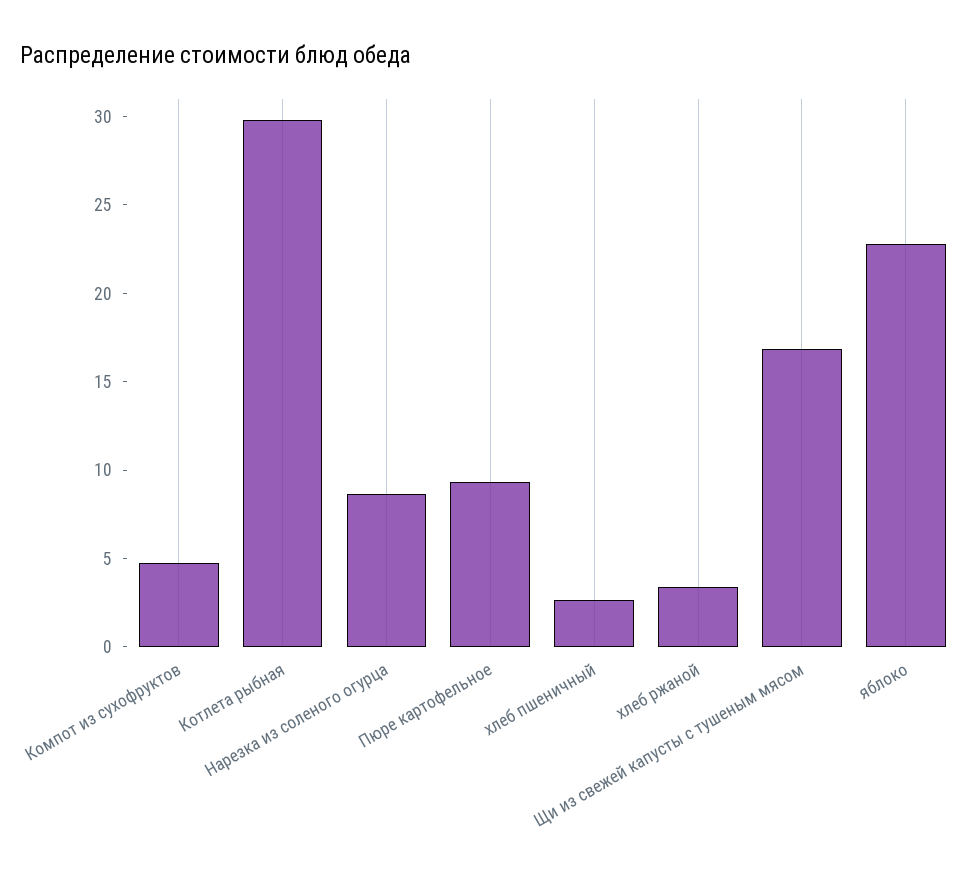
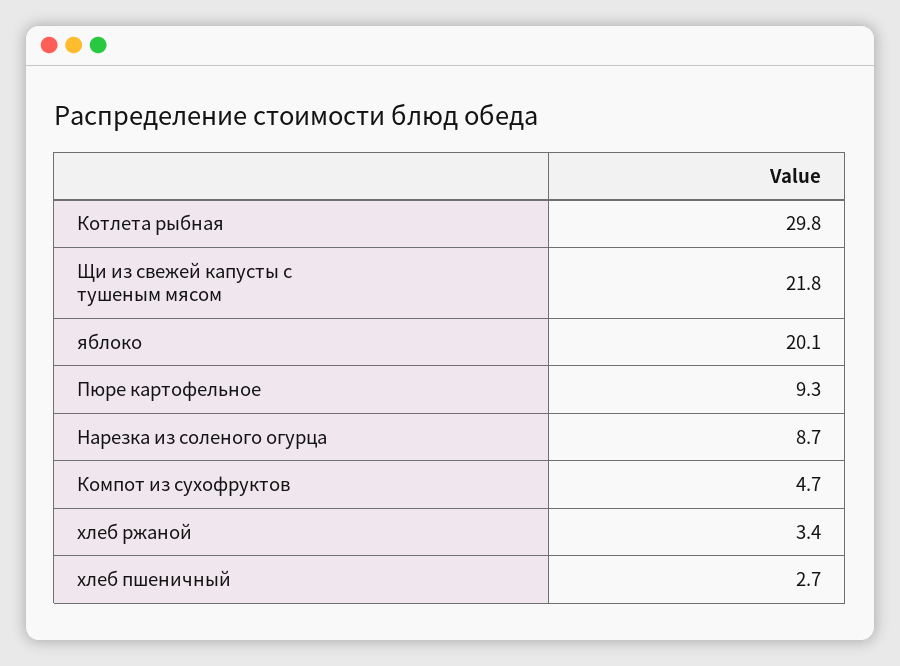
  {
    "Компот из сухофруктов": 4.7,
    "Котлета рыбная": 29.8,
    "Нарезка из соленого огурца": 8.7,
    "Пюре картофельное": 9.3,
    "хлеб пшеничный": 2.7,
    "хлеб ржаной": 3.4,
-   "Щи из свежей капусты с тушеным мясом": 17,
+   "Щи из свежей капусты с тушеным мясом": 21.8,
-   "яблоко": 23
+   "яблоко": 20.1
  }

